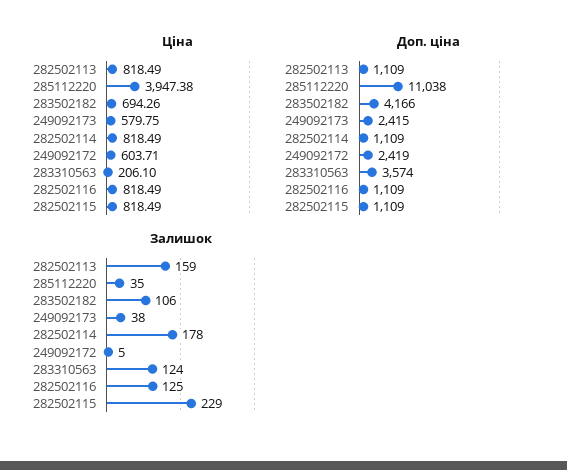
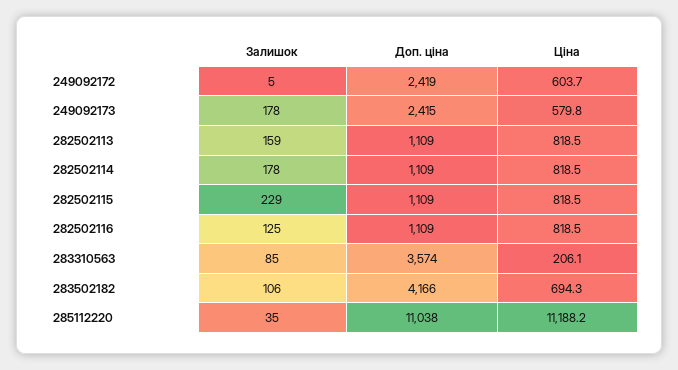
  {
    "Ціна": {
      "282502113": 818.49,
-     "285112220": 3947.38,
+     "285112220": 11188.2,
      "283502182": 694.26,
      "249092173": 579.75,
      "282502114": 818.49,
      "249092172": 603.71,
      "283310563": 206.1,
      "282502116": 818.49,
      "282502115": 818.49
    },
    "Доп. ціна": {
      "282502113": 1109,
      "285112220": 11038,
      "283502182": 4166,
      "249092173": 2415,
      "282502114": 1109,
      "249092172": 2419,
      "283310563": 3574,
      "282502116": 1109,
      "282502115": 1109
    },
    "Залишок": {
      "282502113": 159,
      "285112220": 35,
      "283502182": 106,
-     "249092173": 38,
+     "249092173": 178,
      "282502114": 178,
      "249092172": 5,
-     "283310563": 124,
+     "283310563": 85,
      "282502116": 125,
      "282502115": 229
    }
  }

